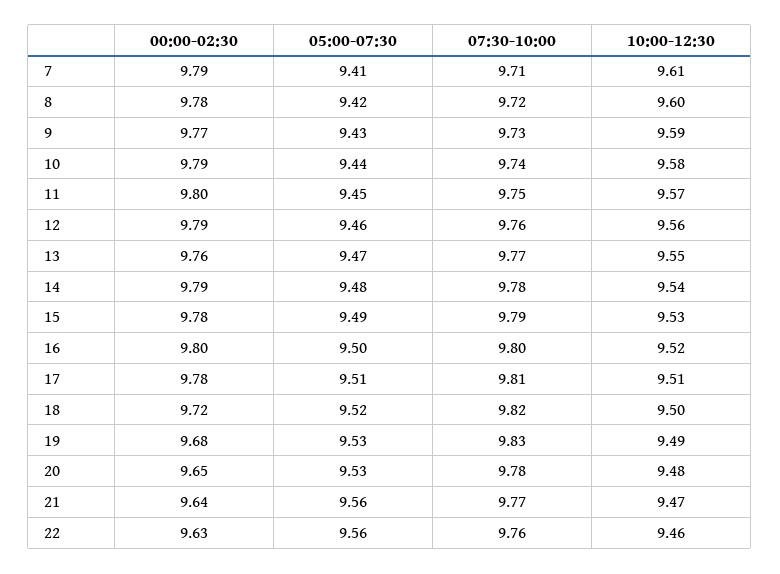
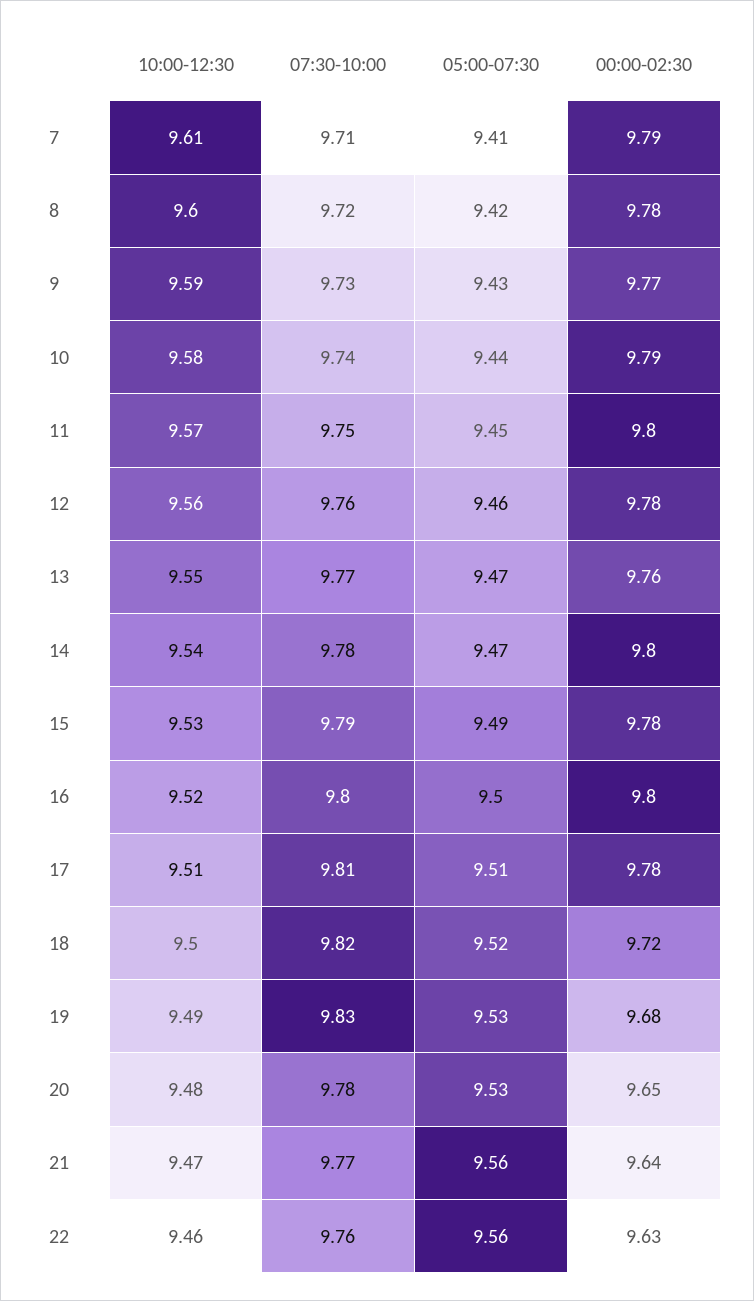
  {
    "00:00-02:30": {
      "7": 9.79,
      "8": 9.78,
      "9": 9.77,
      "10": 9.79,
      "11": 9.8,
-     "12": 9.79,
+     "12": 9.78,
      "13": 9.76,
-     "14": 9.79,
+     "14": 9.8,
      "15": 9.78,
      "16": 9.8,
      "17": 9.78,
      "18": 9.72,
      "19": 9.68,
      "20": 9.65,
      "21": 9.64,
      "22": 9.63
    },
    "05:00-07:30": {
      "7": 9.41,
      "8": 9.42,
      "9": 9.43,
      "10": 9.44,
      "11": 9.45,
      "12": 9.46,
      "13": 9.47,
-     "14": 9.48,
+     "14": 9.47,
      "15": 9.49,
      "16": 9.5,
      "17": 9.51,
      "18": 9.52,
      "19": 9.53,
      "20": 9.53,
      "21": 9.56,
      "22": 9.56
    },
    "07:30-10:00": {
      "7": 9.71,
      "8": 9.72,
      "9": 9.73,
      "10": 9.74,
      "11": 9.75,
      "12": 9.76,
      "13": 9.77,
      "14": 9.78,
      "15": 9.79,
      "16": 9.8,
      "17": 9.81,
      "18": 9.82,
      "19": 9.83,
      "20": 9.78,
      "21": 9.77,
      "22": 9.76
    },
    "10:00-12:30": {
      "7": 9.61,
      "8": 9.6,
      "9": 9.59,
      "10": 9.58,
      "11": 9.57,
      "12": 9.56,
      "13": 9.55,
      "14": 9.54,
      "15": 9.53,
      "16": 9.52,
      "17": 9.51,
      "18": 9.5,
      "19": 9.49,
      "20": 9.48,
      "21": 9.47,
      "22": 9.46
    }
  }

